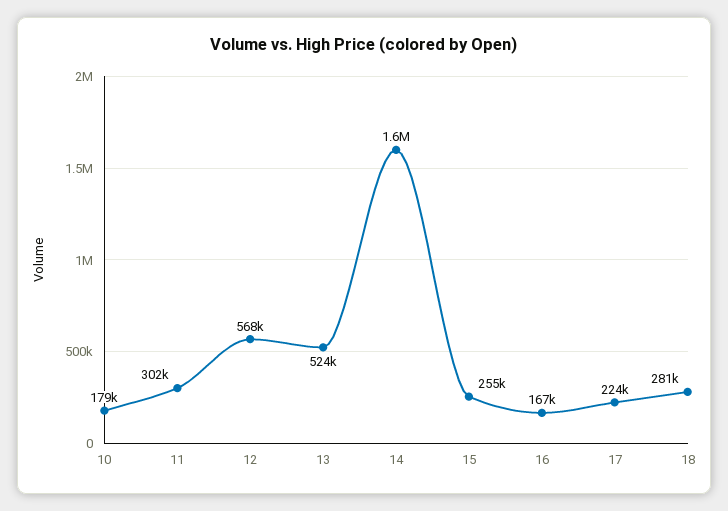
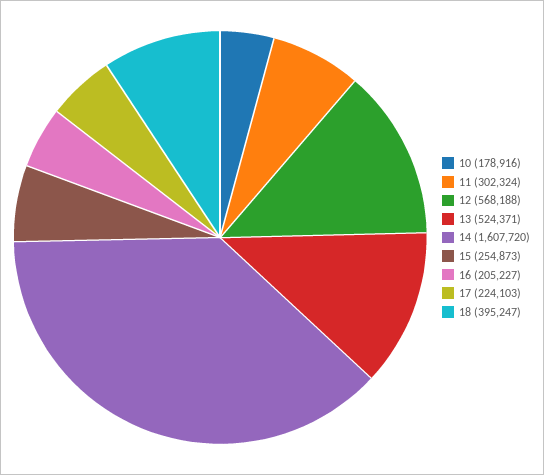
  {
    "10": 178916,
    "11": 302324,
    "12": 568188,
    "13": 524371,
    "14": 1607720,
    "15": 254873,
-   "16": 167000,
+   "16": 205227,
    "17": 224103,
-   "18": 281000
+   "18": 395247
  }

